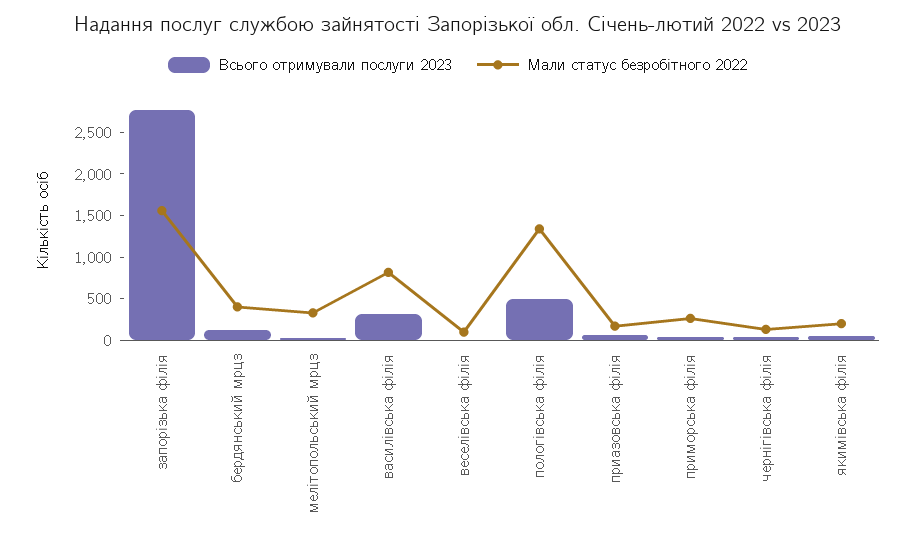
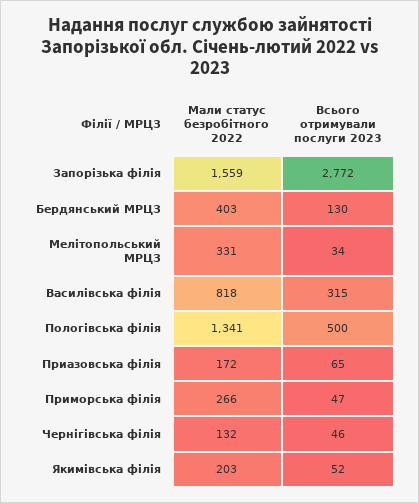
  {
    "Всього отримували послуги 2023": {
      "запорізька філія": 2772,
      "бердянський мрцз": 130,
      "мелітопольський мрцз": 34,
      "василівська філія": 315,
-     "веселівська філія": 0,
      "пологівська філія": 500,
      "приазовська філія": 65,
      "приморська філія": 47,
      "чернігівська філія": 46,
      "якимівська філія": 52
    },
    "Мали статус безробітного 2022": {
      "запорізька філія": 1559,
      "бердянський мрцз": 403,
      "мелітопольський мрцз": 331,
      "василівська філія": 818,
-     "веселівська філія": 100,
      "пологівська філія": 1341,
      "приазовська філія": 172,
      "приморська філія": 266,
      "чернігівська філія": 132,
      "якимівська філія": 203
    }
  }

